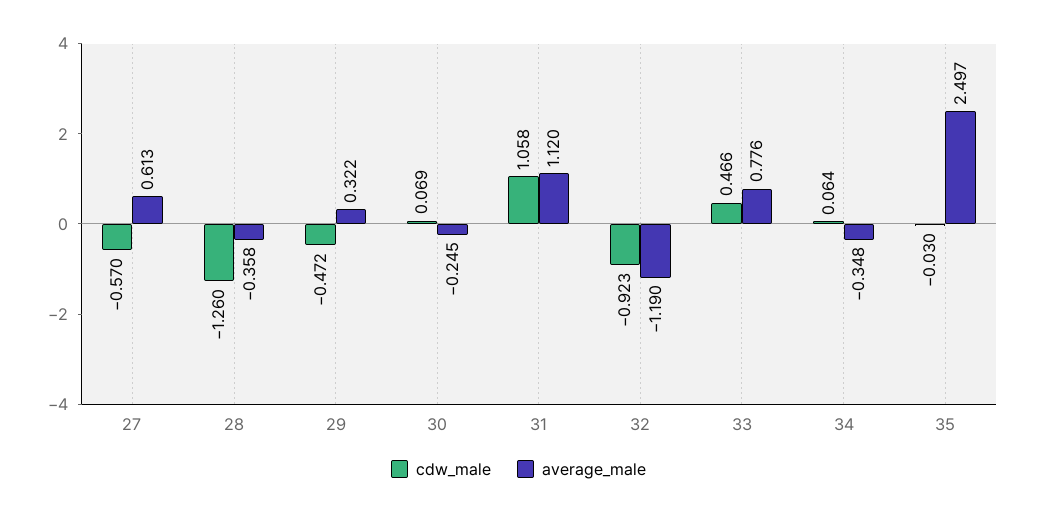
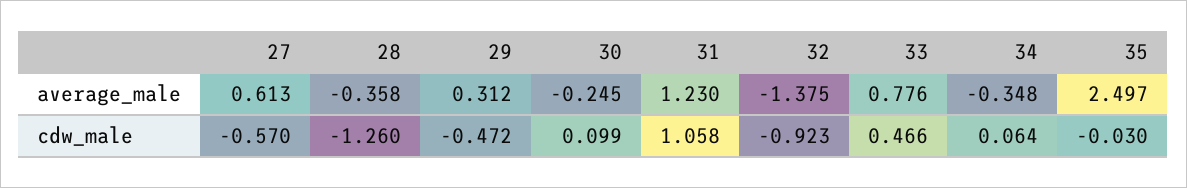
  {
    "cdw_male": {
      "27": -0.57,
      "28": -1.26,
      "29": -0.472,
-     "30": 0.069,
+     "30": 0.099,
      "31": 1.058,
      "32": -0.923,
      "33": 0.466,
      "34": 0.064,
      "35": -0.03
    },
    "average_male": {
      "27": 0.613,
      "28": -0.358,
-     "29": 0.322,
+     "29": 0.312,
      "30": -0.245,
-     "31": 1.12,
+     "31": 1.23,
-     "32": -1.19,
+     "32": -1.375,
      "33": 0.776,
      "34": -0.348,
      "35": 2.497
    }
  }

